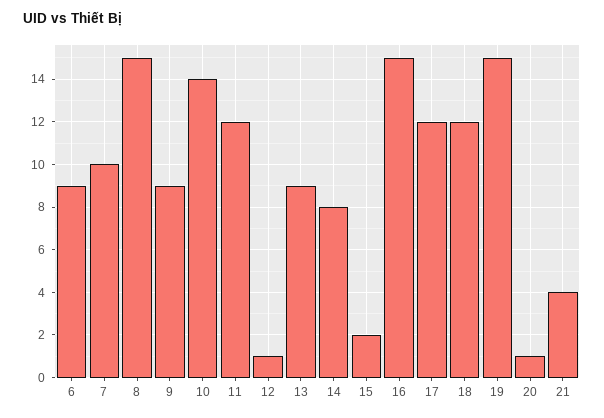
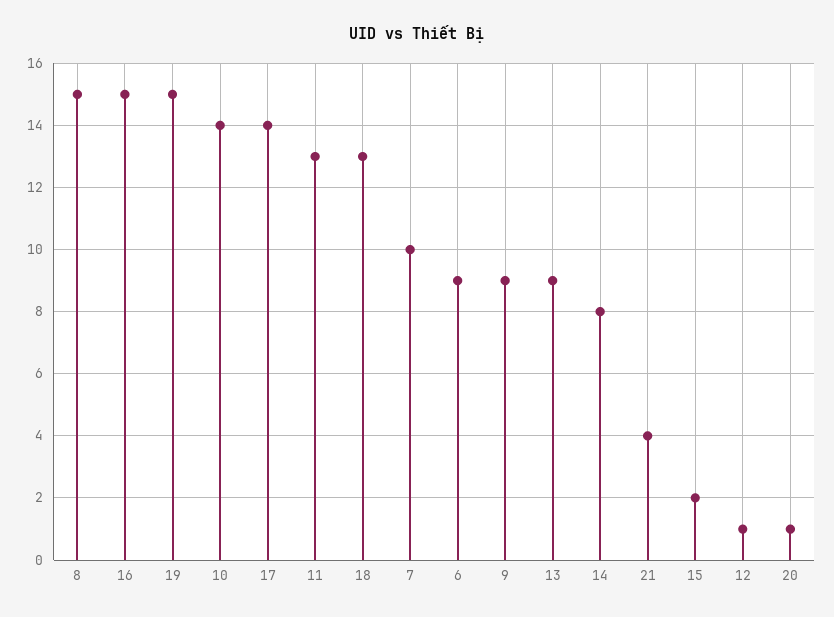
  {
    "6": 9,
    "7": 10,
    "8": 15,
    "9": 9,
    "10": 14,
-   "11": 12,
+   "11": 13,
    "12": 1,
    "13": 9,
    "14": 8,
    "15": 2,
    "16": 15,
-   "17": 12,
+   "17": 14,
-   "18": 12,
+   "18": 13,
    "19": 15,
    "20": 1,
    "21": 4
  }

